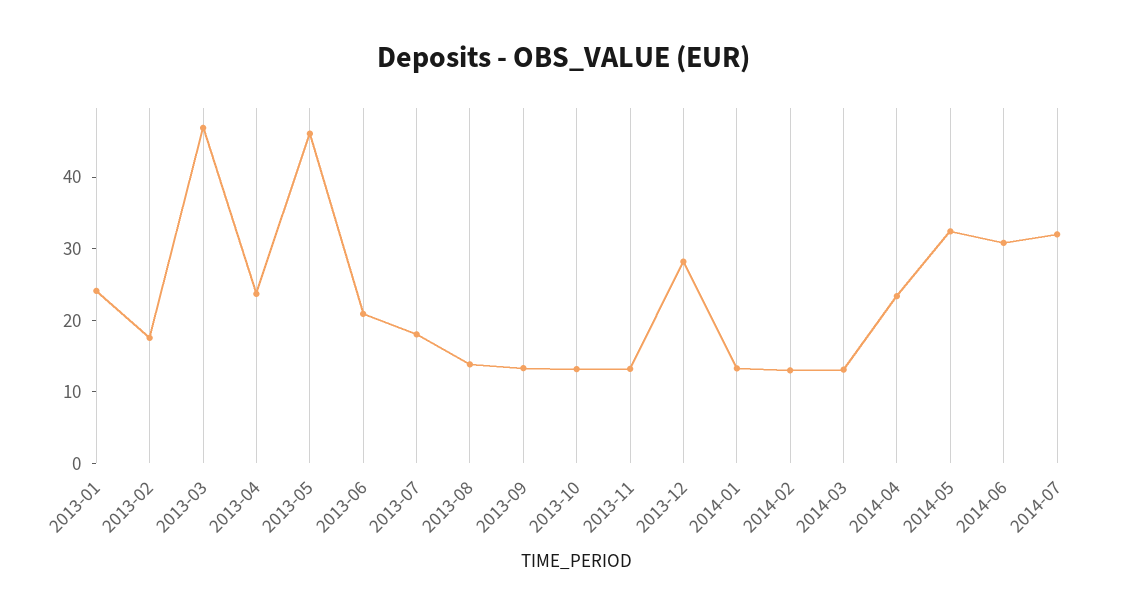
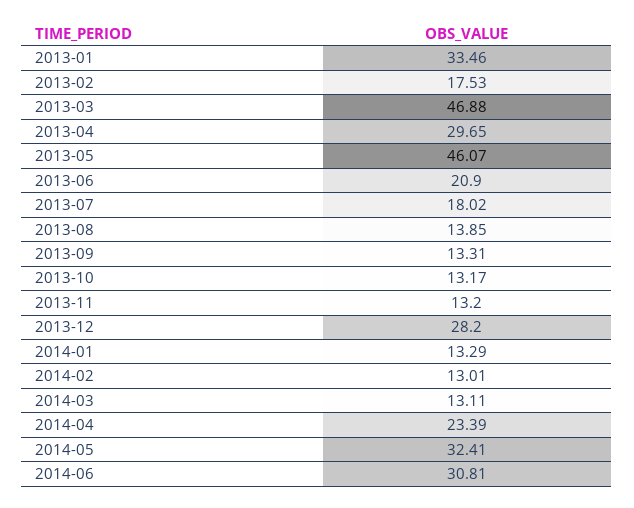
  {
-   "2013-01": 24,
+   "2013-01": 33.46,
    "2013-02": 17.53,
    "2013-03": 46.88,
-   "2013-04": 24,
+   "2013-04": 29.65,
    "2013-05": 46.07,
    "2013-06": 20.9,
    "2013-07": 18.02,
    "2013-08": 13.85,
    "2013-09": 13.31,
    "2013-10": 13.17,
    "2013-11": 13.2,
    "2013-12": 28.2,
    "2014-01": 13.29,
    "2014-02": 13.01,
    "2014-03": 13.11,
    "2014-04": 23.39,
    "2014-05": 32.41,
-   "2014-06": 30.81,
+   "2014-06": 30.81
-   "2014-07": 32
  }

